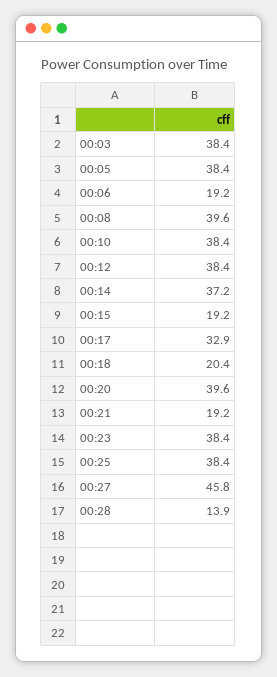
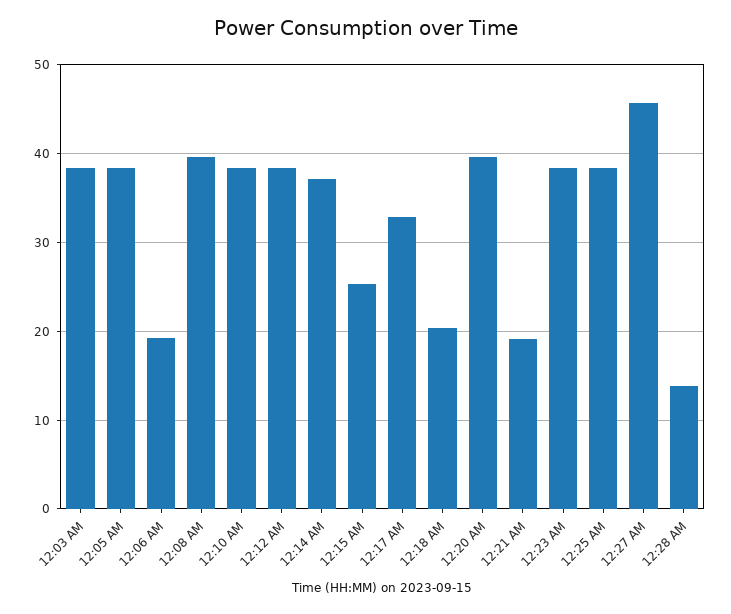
  {
    "00:03": 38.4,
    "00:05": 38.4,
    "00:06": 19.2,
    "00:08": 39.6,
    "00:10": 38.4,
    "00:12": 38.4,
    "00:14": 37.2,
-   "00:15": 19.2,
+   "00:15": 25,
    "00:17": 32.9,
    "00:18": 20.4,
    "00:20": 39.6,
    "00:21": 19.2,
    "00:23": 38.4,
    "00:25": 38.4,
    "00:27": 45.8,
    "00:28": 13.9
  }

